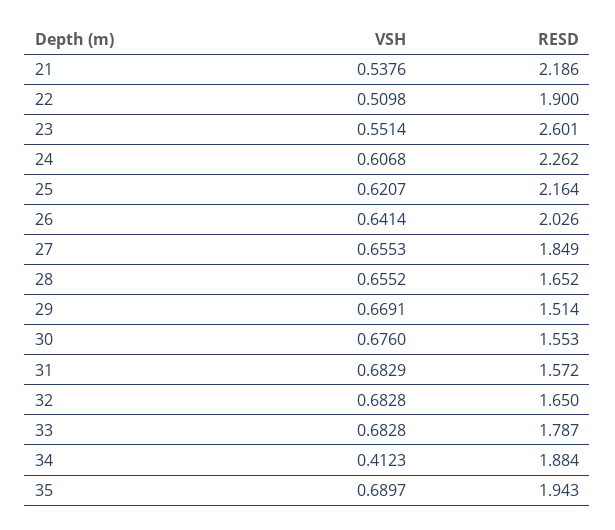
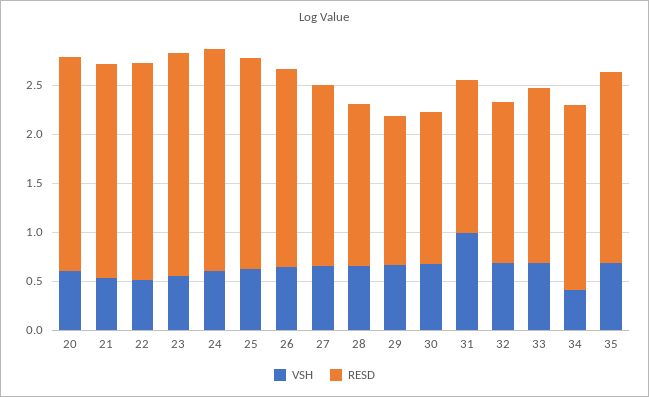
  {
    "VSH": {
      "21": 0.5376,
      "22": 0.5098,
      "23": 0.5514,
      "24": 0.6068,
      "25": 0.6207,
      "26": 0.6414,
      "27": 0.6553,
      "28": 0.6552,
      "29": 0.6691,
      "30": 0.676,
-     "31": 0.6829,
+     "31": 1,
      "32": 0.6828,
      "33": 0.6828,
      "34": 0.4123,
-     "35": 0.6897
+     "35": 0.6897,
+     "20": 0.6
    },
    "RESD": {
      "21": 2.186,
-     "22": 1.9,
+     "22": 2.2,
-     "23": 2.601,
+     "23": 2.3,
      "24": 2.262,
      "25": 2.164,
      "26": 2.026,
      "27": 1.849,
      "28": 1.652,
      "29": 1.514,
      "30": 1.553,
      "31": 1.572,
      "32": 1.65,
      "33": 1.787,
      "34": 1.884,
-     "35": 1.943
+     "35": 1.943,
+     "20": 2.2
    }
  }

